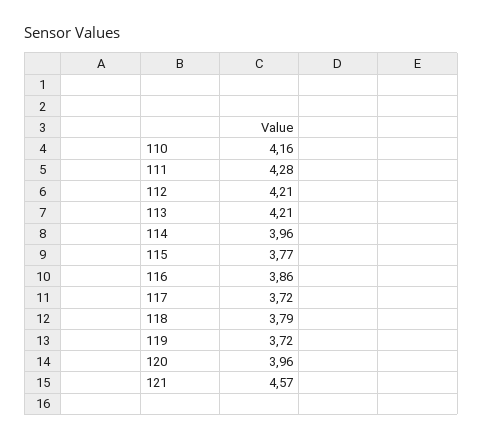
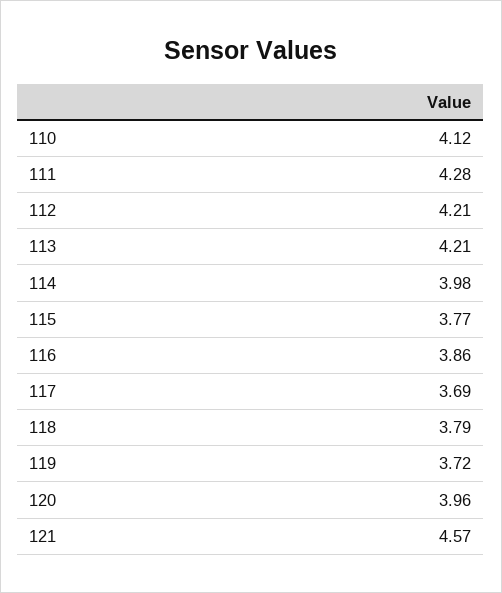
  {
-   "110": 4.16,
+   "110": 4.12,
    "111": 4.28,
    "112": 4.21,
    "113": 4.21,
-   "114": 3.96,
+   "114": 3.98,
    "115": 3.77,
    "116": 3.86,
-   "117": 3.72,
+   "117": 3.69,
    "118": 3.79,
    "119": 3.72,
    "120": 3.96,
    "121": 4.57
  }

